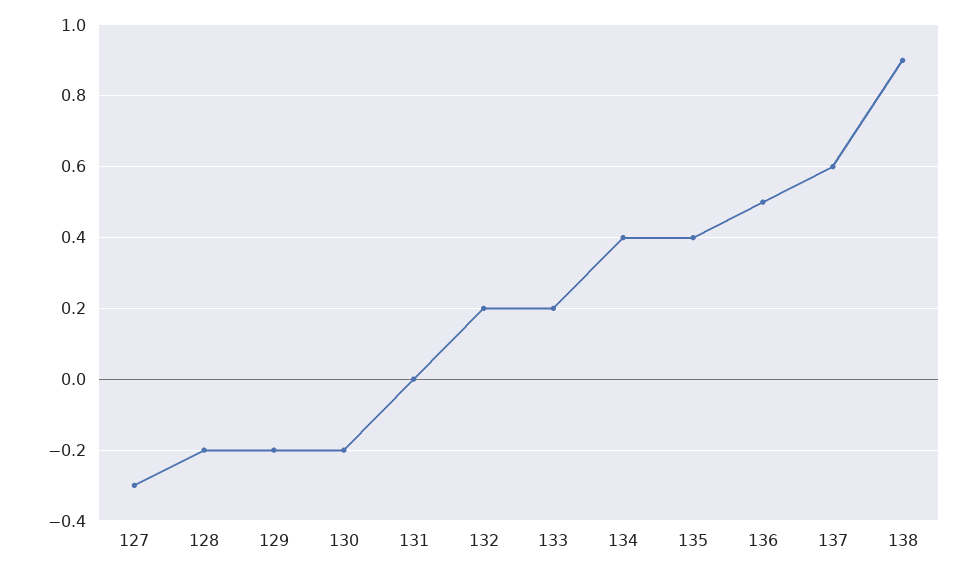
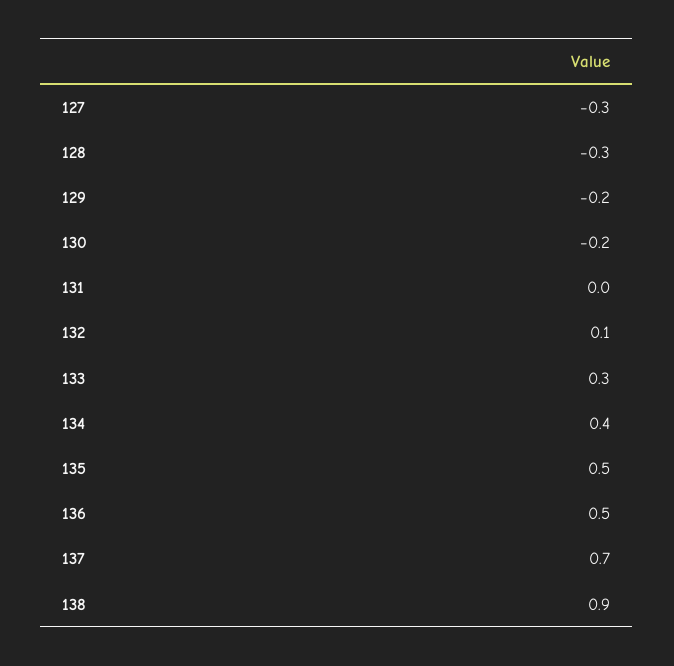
  {
    "127": -0.3,
-   "128": -0.2,
+   "128": -0.3,
    "129": -0.2,
    "130": -0.2,
    "131": 0,
-   "132": 0.2,
+   "132": 0.1,
-   "133": 0.2,
+   "133": 0.3,
    "134": 0.4,
-   "135": 0.4,
+   "135": 0.5,
    "136": 0.5,
-   "137": 0.6,
+   "137": 0.7,
    "138": 0.9
  }

